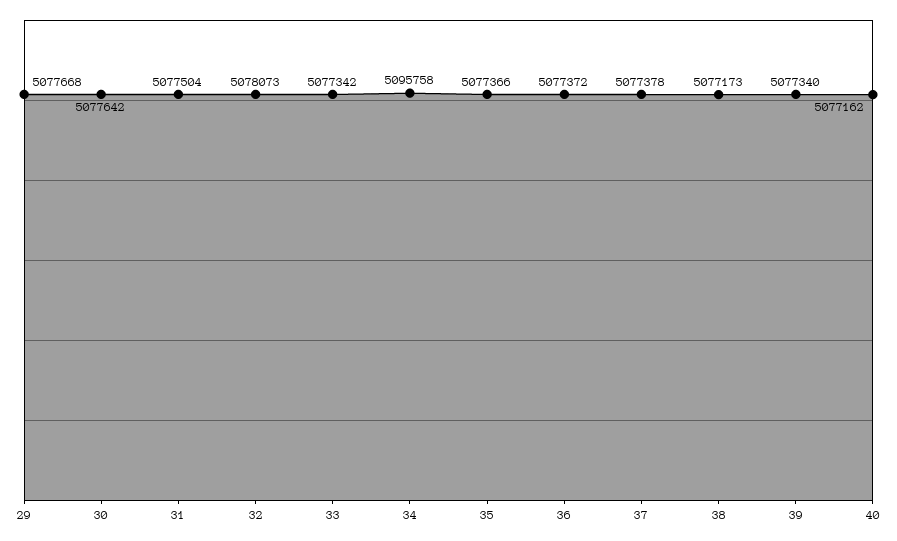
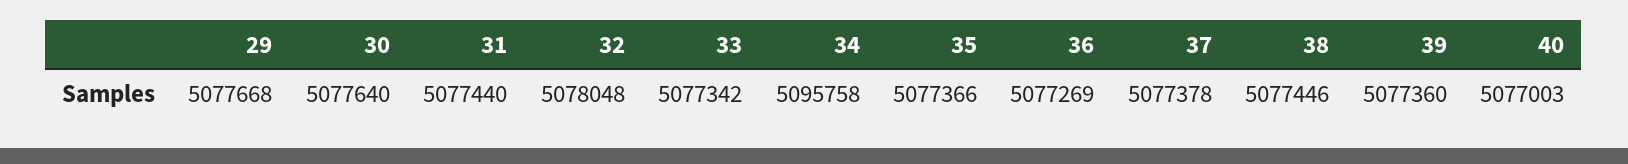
  {
    "29": 5077668,
-   "30": 5077642,
+   "30": 5077640,
-   "31": 5077504,
+   "31": 5077440,
-   "32": 5078073,
+   "32": 5078048,
    "33": 5077342,
    "34": 5095758,
    "35": 5077366,
-   "36": 5077372,
+   "36": 5077269,
    "37": 5077378,
-   "38": 5077173,
+   "38": 5077446,
-   "39": 5077340,
+   "39": 5077360,
-   "40": 5077162
+   "40": 5077003
  }

